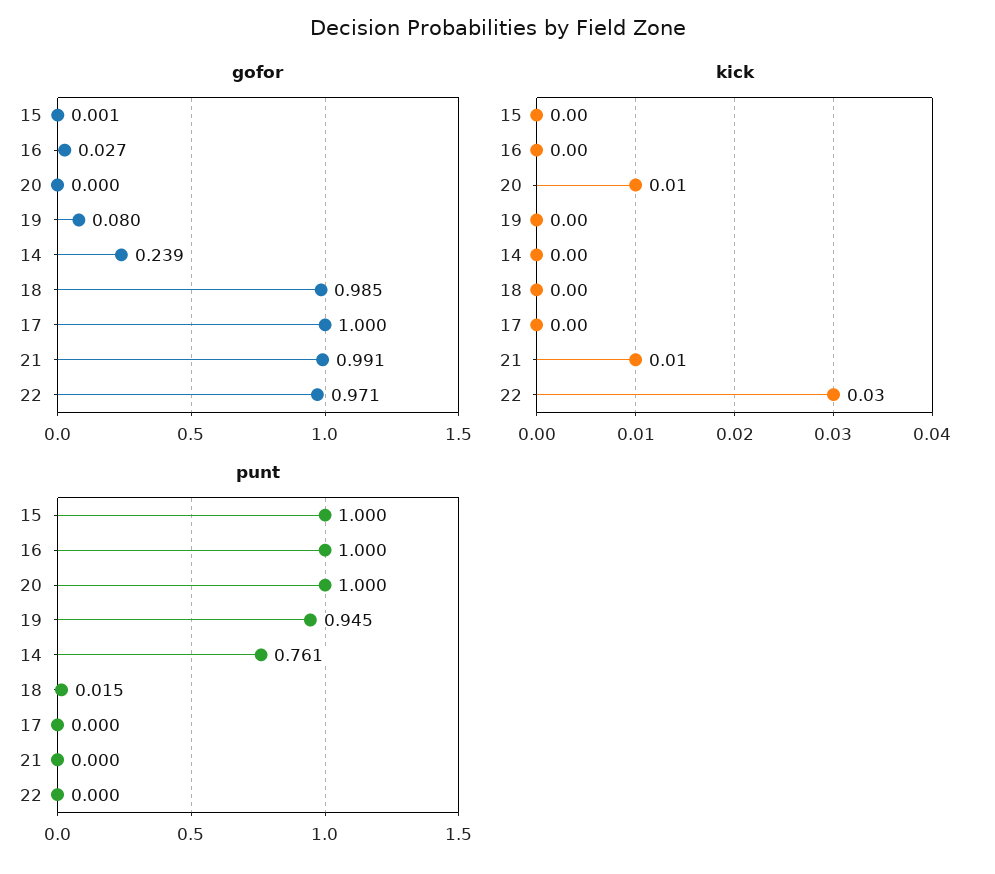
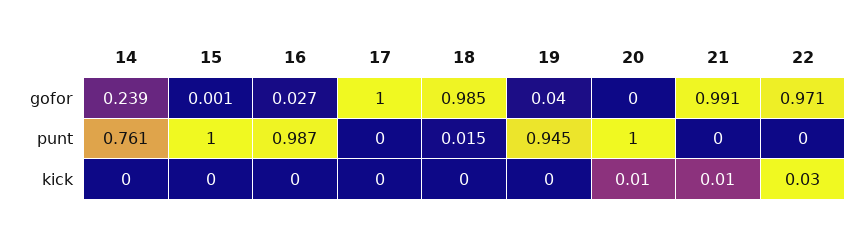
  {
    "gofor": {
      "15": 0.001,
      "16": 0.027,
      "20": 0,
-     "19": 0.08,
+     "19": 0.04,
      "14": 0.239,
      "18": 0.985,
      "17": 1,
      "21": 0.991,
      "22": 0.971
    },
    "kick": {
      "15": 0,
      "16": 0,
      "20": 0.01,
      "19": 0,
      "14": 0,
      "18": 0,
      "17": 0,
      "21": 0.01,
      "22": 0.03
    },
    "punt": {
      "15": 1,
-     "16": 1,
+     "16": 0.987,
      "20": 1,
      "19": 0.945,
      "14": 0.761,
      "18": 0.015,
      "17": 0,
      "21": 0,
      "22": 0
    }
  }

